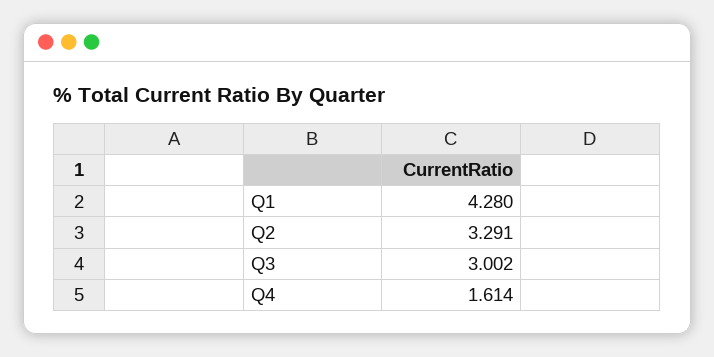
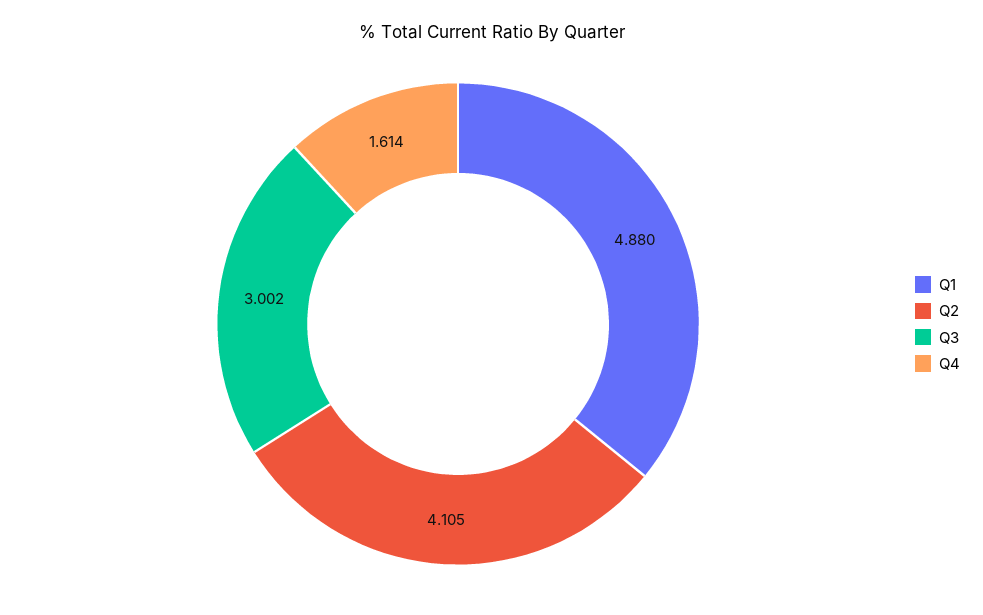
  {
-   "Q1": 4.28,
+   "Q1": 4.88,
-   "Q2": 3.291,
+   "Q2": 4.105,
    "Q3": 3.002,
    "Q4": 1.614
  }

